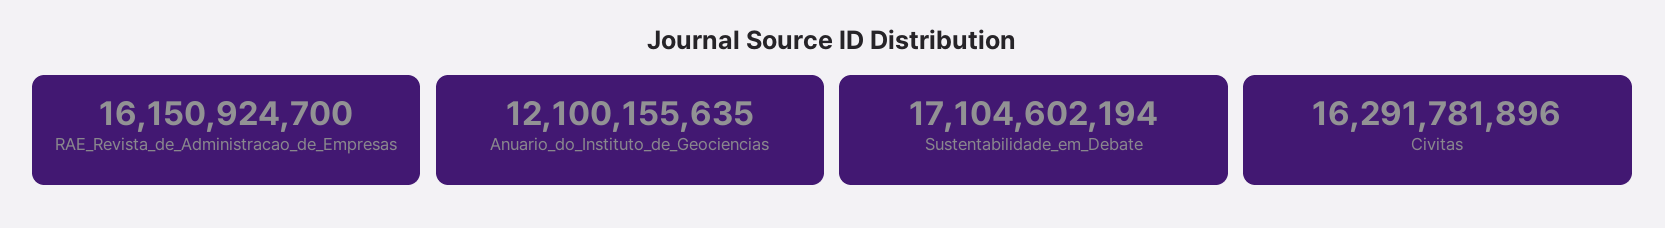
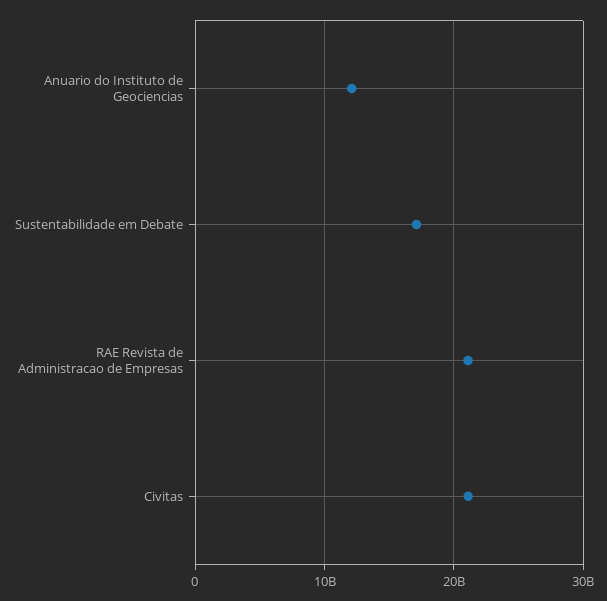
  {
-   "RAE_Revista_de_Administracao_de_Empresas": 16150924700,
+   "RAE_Revista_de_Administracao_de_Empresas": 21000000000,
    "Anuario_do_Instituto_de_Geociencias": 12100155635,
    "Sustentabilidade_em_Debate": 17104602194,
-   "Civitas": 16291781896
+   "Civitas": 21000000000
  }

